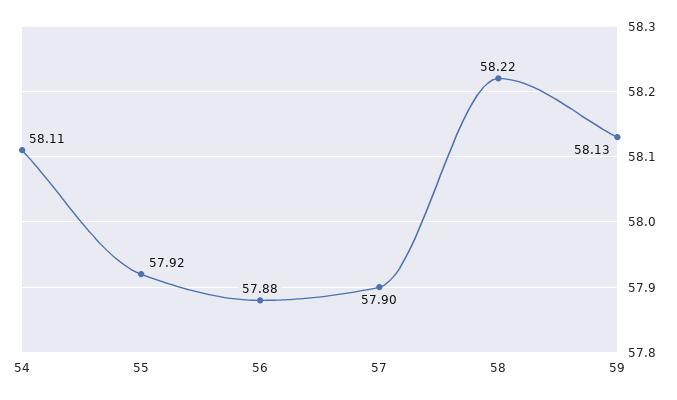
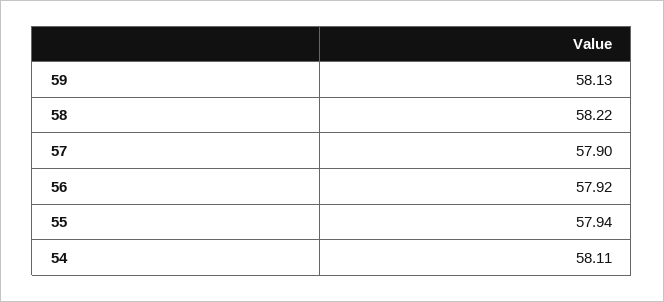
  {
    "54": 58.11,
-   "55": 57.92,
+   "55": 57.94,
-   "56": 57.88,
+   "56": 57.92,
    "57": 57.9,
    "58": 58.22,
    "59": 58.13
  }

